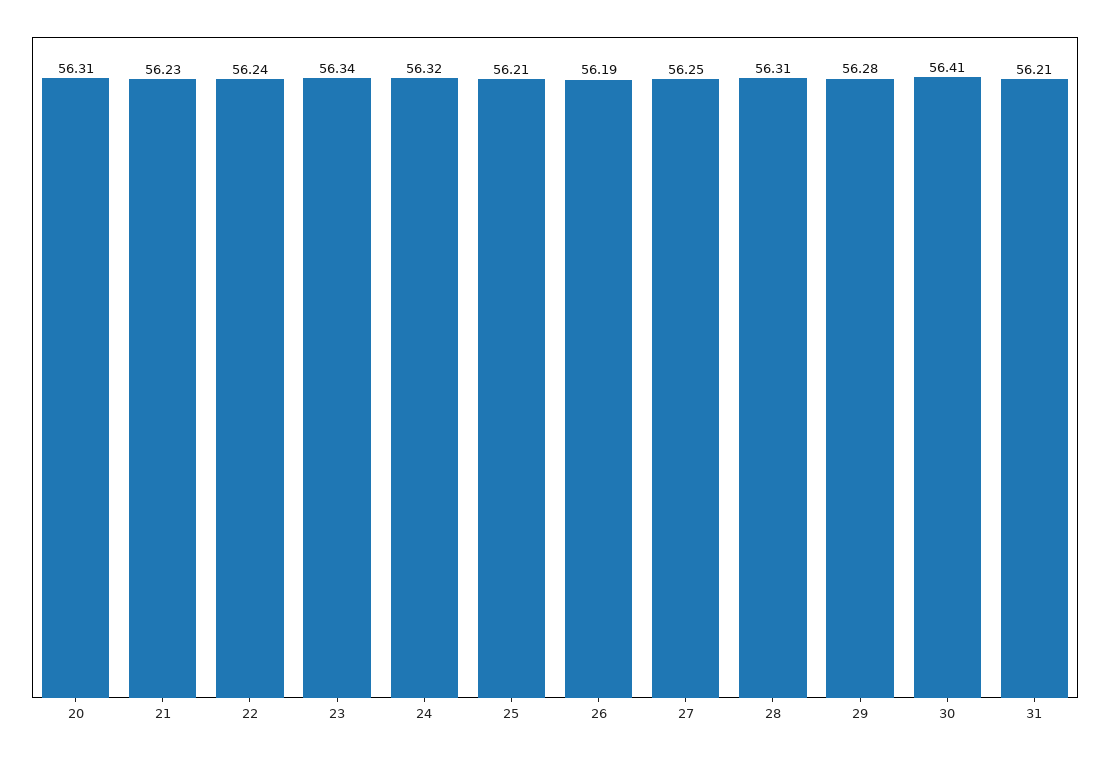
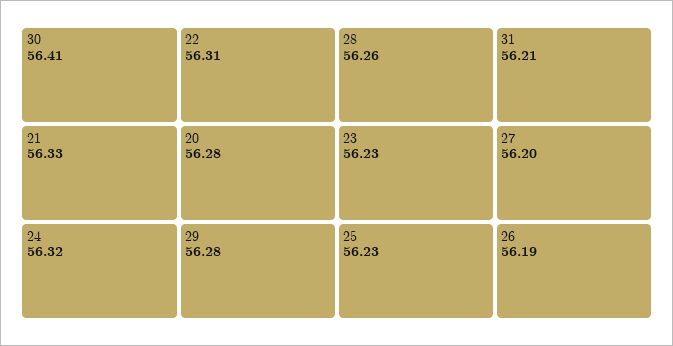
  {
-   "20": 56.31,
+   "20": 56.28,
-   "21": 56.23,
+   "21": 56.33,
-   "22": 56.24,
+   "22": 56.31,
-   "23": 56.34,
+   "23": 56.23,
    "24": 56.32,
-   "25": 56.21,
+   "25": 56.23,
    "26": 56.19,
-   "27": 56.25,
+   "27": 56.2,
-   "28": 56.31,
+   "28": 56.26,
    "29": 56.28,
    "30": 56.41,
    "31": 56.21
  }

